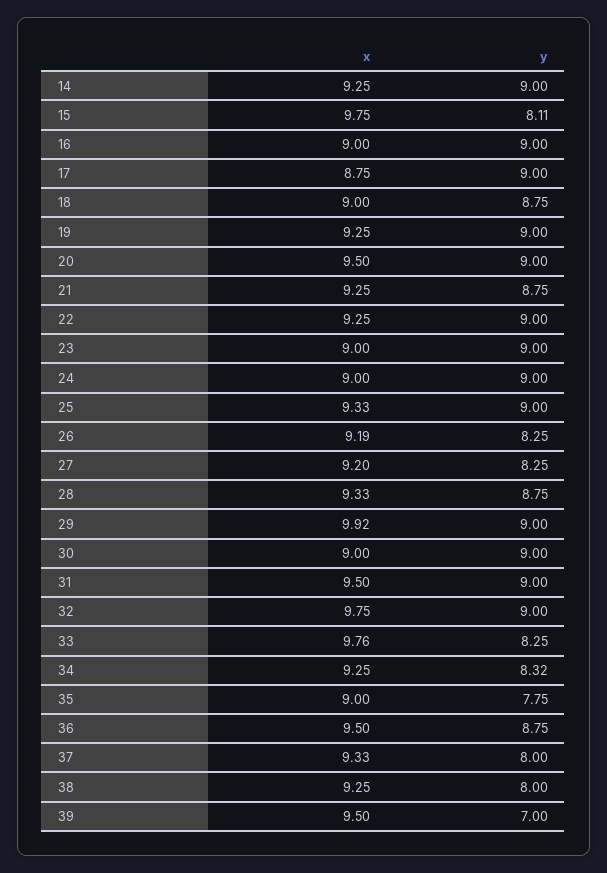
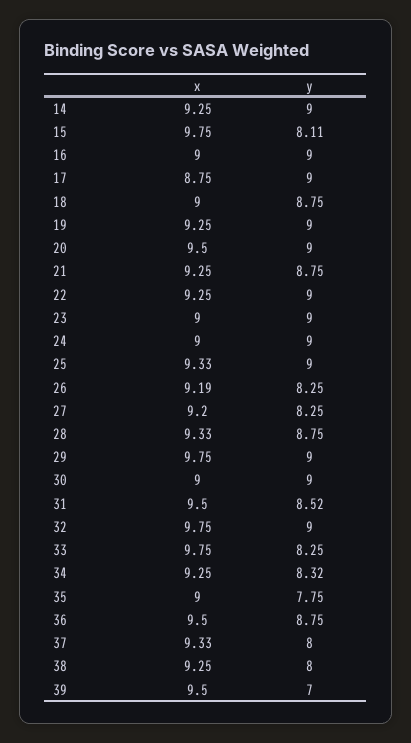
  {
    "x": {
      "14": 9.25,
      "15": 9.75,
      "16": 9,
      "17": 8.75,
      "18": 9,
      "19": 9.25,
      "20": 9.5,
      "21": 9.25,
      "22": 9.25,
      "23": 9,
      "24": 9,
      "25": 9.33,
      "26": 9.19,
      "27": 9.2,
      "28": 9.33,
-     "29": 9.92,
+     "29": 9.75,
      "30": 9,
      "31": 9.5,
      "32": 9.75,
-     "33": 9.76,
+     "33": 9.75,
      "34": 9.25,
      "35": 9,
      "36": 9.5,
      "37": 9.33,
      "38": 9.25,
      "39": 9.5
    },
    "y": {
      "14": 9,
      "15": 8.11,
      "16": 9,
      "17": 9,
      "18": 8.75,
      "19": 9,
      "20": 9,
      "21": 8.75,
      "22": 9,
      "23": 9,
      "24": 9,
      "25": 9,
      "26": 8.25,
      "27": 8.25,
      "28": 8.75,
      "29": 9,
      "30": 9,
-     "31": 9,
+     "31": 8.52,
      "32": 9,
      "33": 8.25,
      "34": 8.32,
      "35": 7.75,
      "36": 8.75,
      "37": 8,
      "38": 8,
      "39": 7
    }
  }

